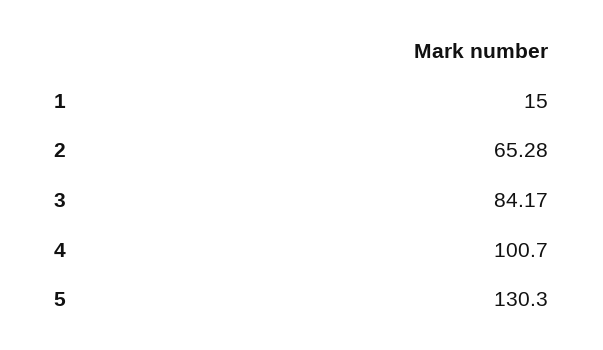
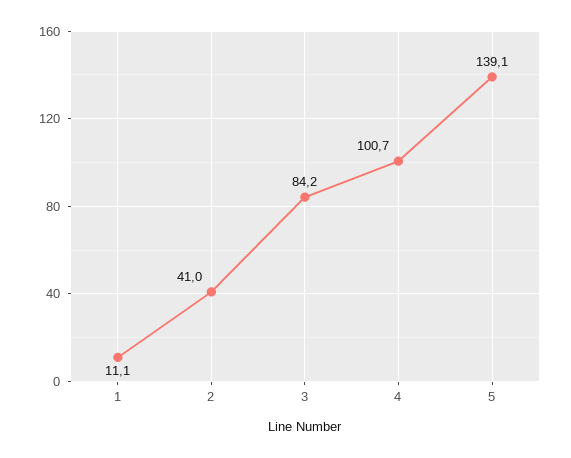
  {
-   "1": 15,
+   "1": 11.1,
-   "2": 65.28,
+   "2": 41,
    "3": 84.17,
    "4": 100.7,
-   "5": 130.3
+   "5": 139.1
  }

